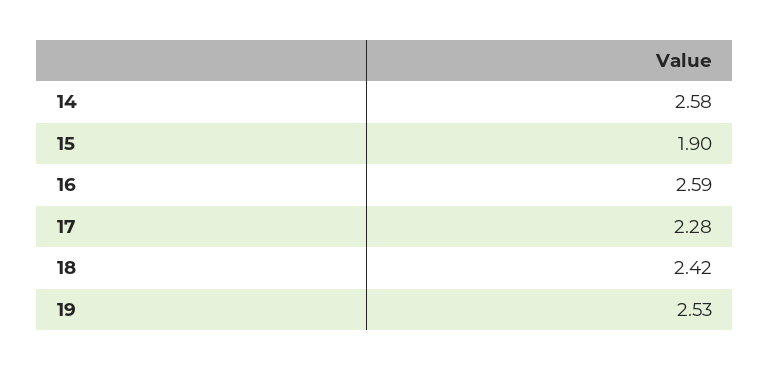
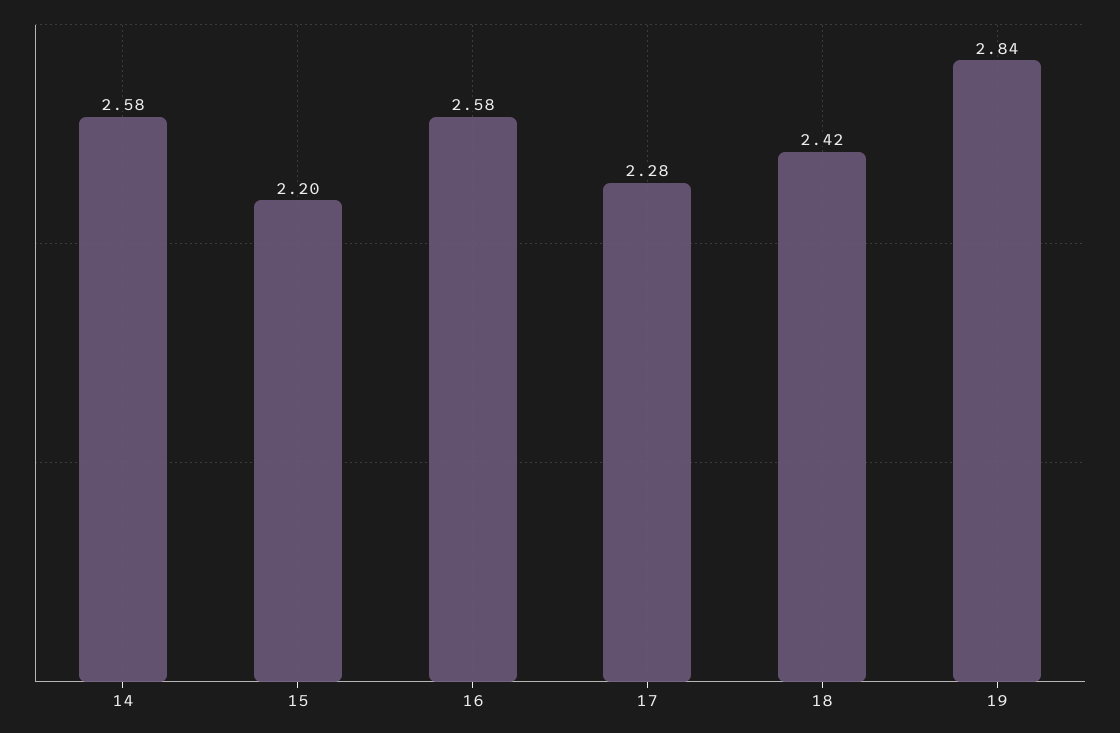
  {
    "14": 2.58,
-   "15": 1.9,
+   "15": 2.2,
-   "16": 2.59,
+   "16": 2.58,
    "17": 2.28,
    "18": 2.42,
-   "19": 2.53
+   "19": 2.84
  }

